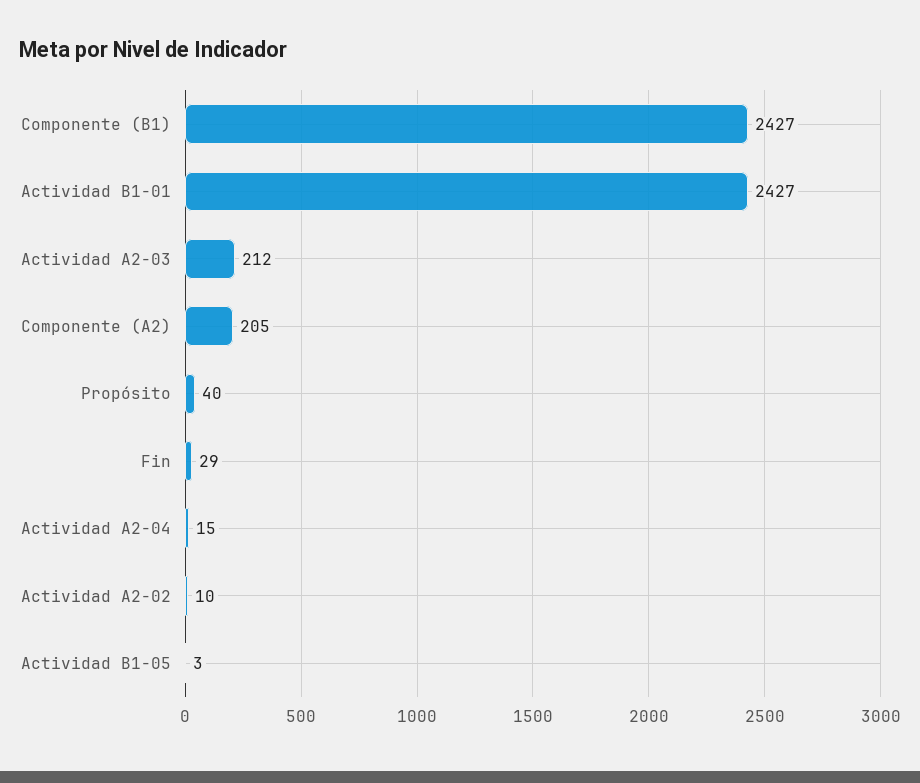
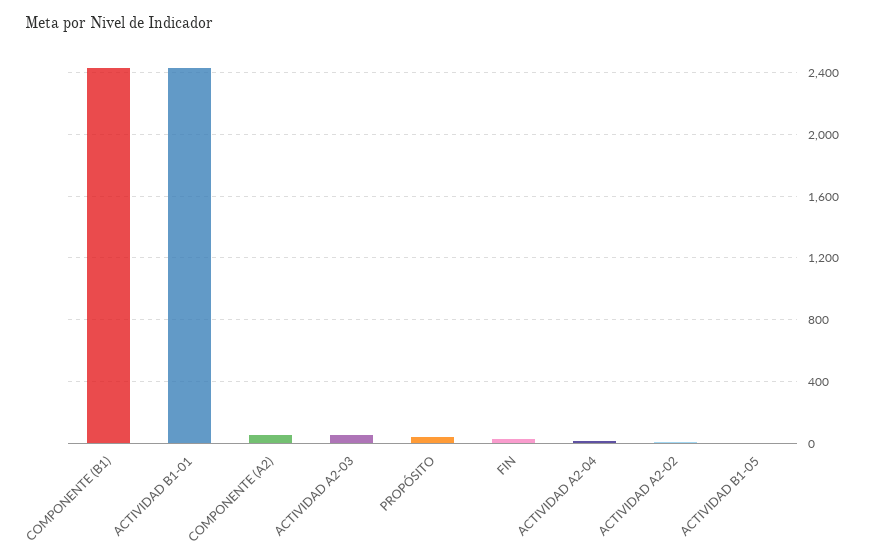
  {
    "Componente (B1)": 2427,
    "Actividad B1-01": 2427,
-   "Actividad A2-03": 212,
+   "Actividad A2-03": 50,
-   "Componente (A2)": 205,
+   "Componente (A2)": 50,
    "Propósito": 40,
    "Fin": 29,
    "Actividad A2-04": 15,
    "Actividad A2-02": 10,
    "Actividad B1-05": 3
  }

